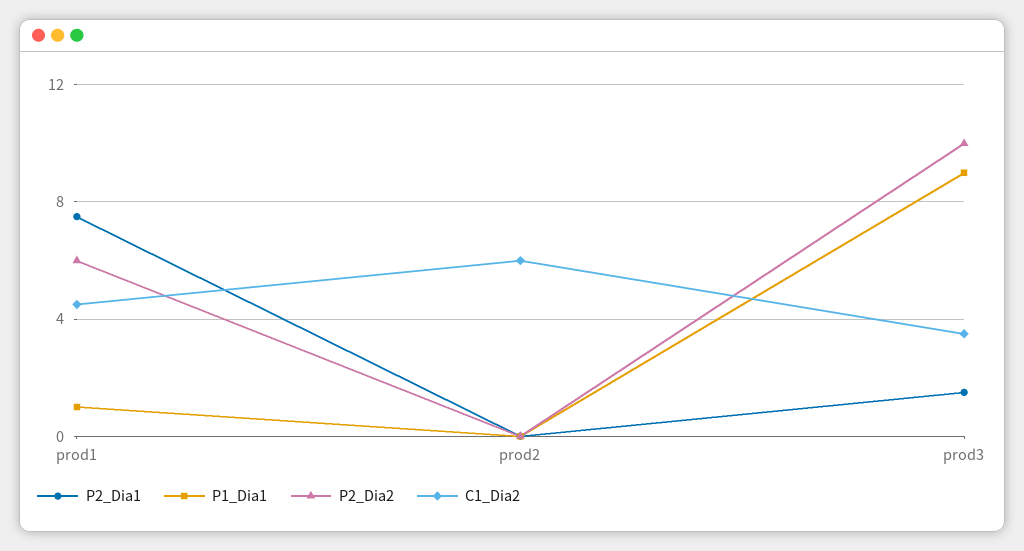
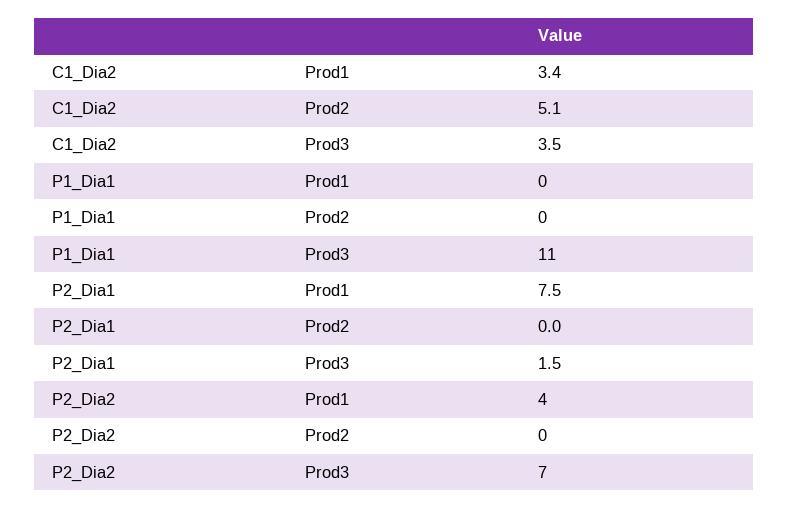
  {
    "P2_Dia1": {
      "prod1": 7.5,
      "prod2": 0,
      "prod3": 1.5
    },
    "P1_Dia1": {
-     "prod1": 1,
+     "prod1": 0,
      "prod2": 0,
-     "prod3": 9
+     "prod3": 11
    },
    "P2_Dia2": {
-     "prod1": 6,
+     "prod1": 4,
      "prod2": 0,
-     "prod3": 10
+     "prod3": 7
    },
    "C1_Dia2": {
-     "prod1": 4.5,
+     "prod1": 3.4,
-     "prod2": 6,
+     "prod2": 5.1,
      "prod3": 3.5
    }
  }

